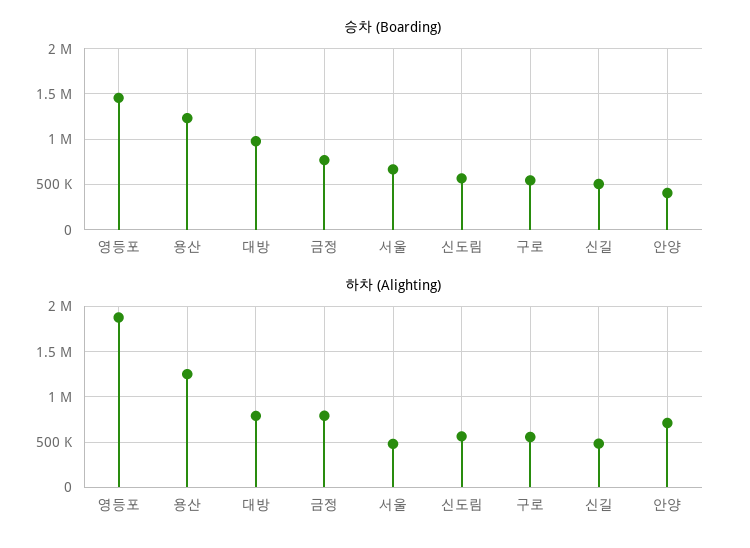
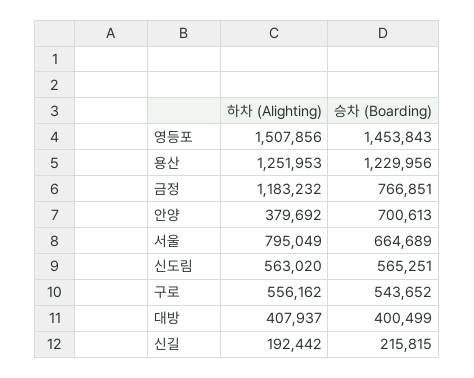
  {
    "승차 (Boarding)": {
      "영등포": 1453843,
      "용산": 1229956,
-     "대방": 1000000,
+     "대방": 400499,
      "금정": 766851,
      "서울": 664689,
      "신도림": 565251,
      "구로": 543652,
-     "신길": 500000,
+     "신길": 215815,
-     "안양": 400000
+     "안양": 700613
    },
    "하차 (Alighting)": {
-     "영등포": 1900000,
+     "영등포": 1507856,
      "용산": 1251953,
-     "대방": 800000,
+     "대방": 407937,
-     "금정": 800000,
+     "금정": 1183232,
-     "서울": 500000,
+     "서울": 795049,
      "신도림": 563020,
      "구로": 556162,
-     "신길": 500000,
+     "신길": 192442,
-     "안양": 700000
+     "안양": 379692
    }
  }

